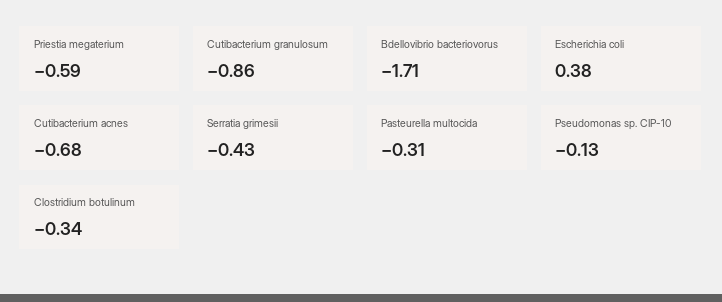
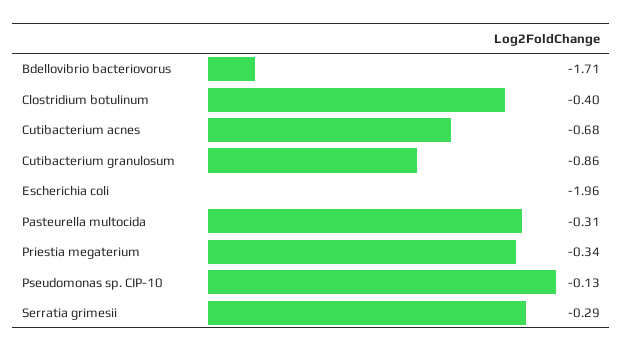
  {
-   "Priestia megaterium": -0.59,
+   "Priestia megaterium": -0.34,
    "Cutibacterium granulosum": -0.86,
    "Bdellovibrio bacteriovorus": -1.71,
-   "Escherichia coli": 0.38,
+   "Escherichia coli": -1.96,
    "Cutibacterium acnes": -0.68,
-   "Serratia grimesii": -0.43,
+   "Serratia grimesii": -0.29,
    "Pasteurella multocida": -0.31,
    "Pseudomonas sp. CIP-10": -0.13,
-   "Clostridium botulinum": -0.34
+   "Clostridium botulinum": -0.4
  }

